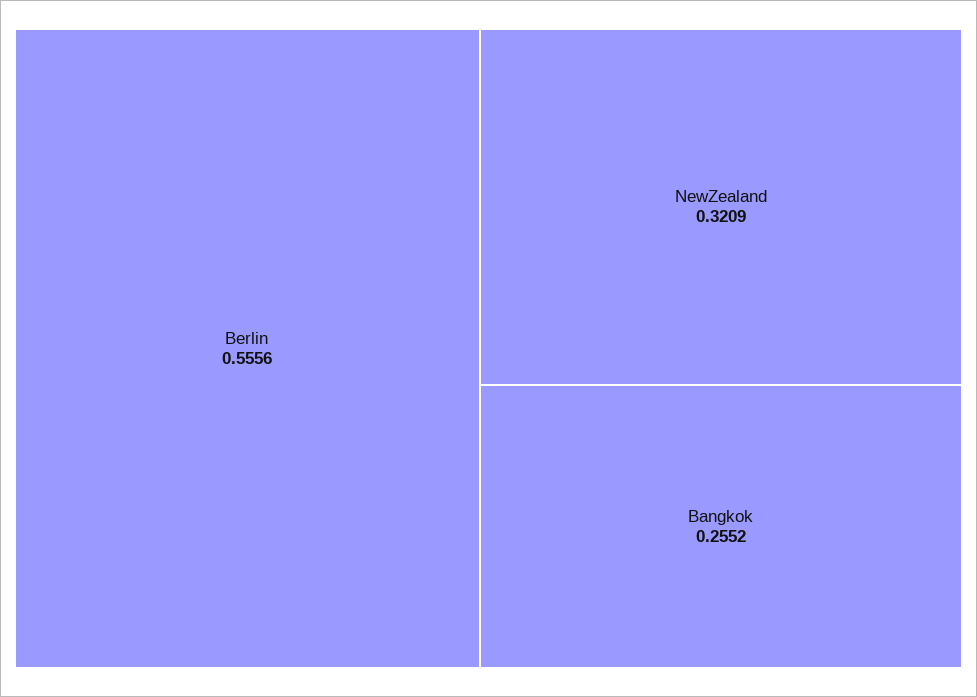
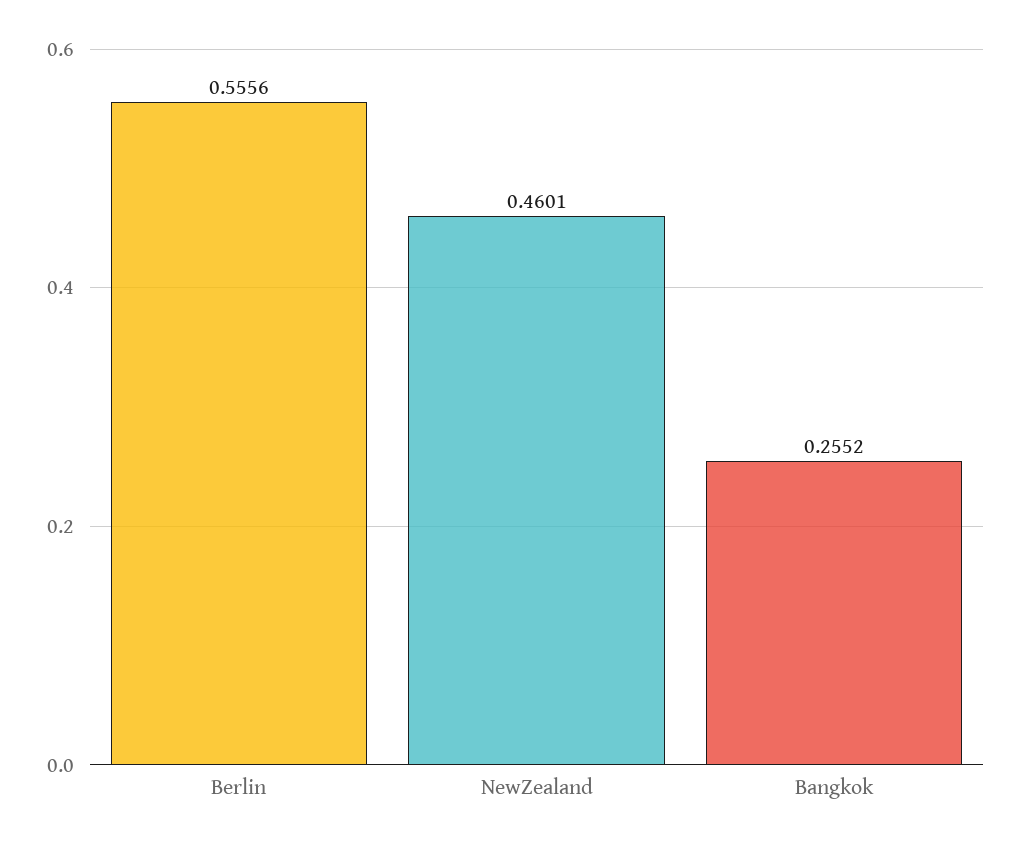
  {
    "Berlin": 0.5556,
-   "NewZealand": 0.3209,
+   "NewZealand": 0.4601,
    "Bangkok": 0.2552
  }

